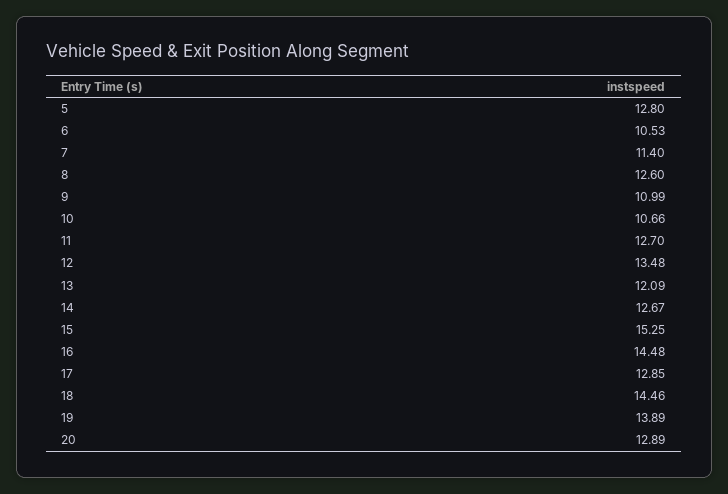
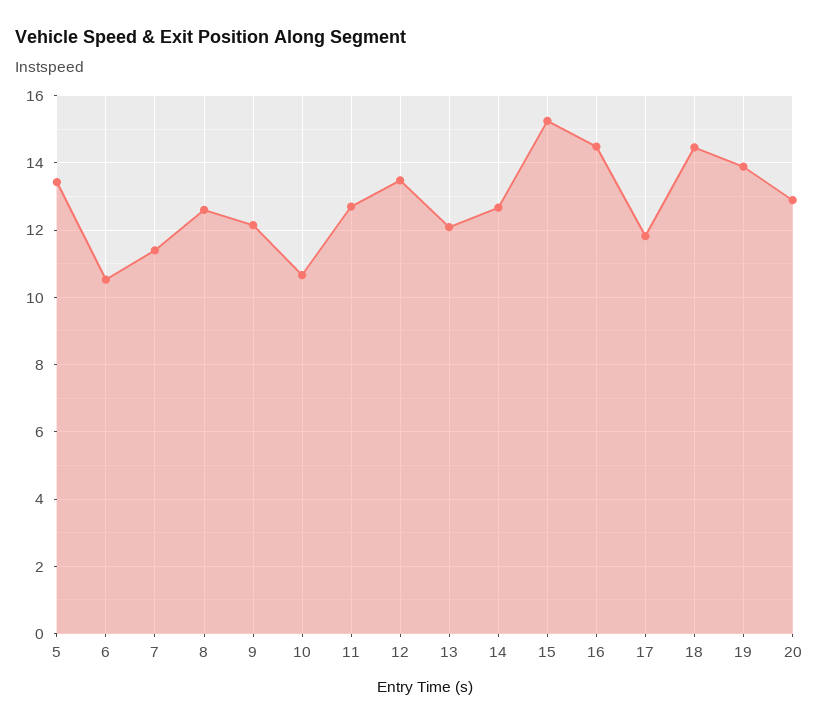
  {
-   "5": 12.8,
+   "5": 13.4,
    "6": 10.53,
    "7": 11.4,
    "8": 12.6,
-   "9": 10.99,
+   "9": 12.2,
    "10": 10.66,
    "11": 12.7,
    "12": 13.48,
    "13": 12.09,
    "14": 12.67,
    "15": 15.25,
    "16": 14.48,
-   "17": 12.85,
+   "17": 11.8,
    "18": 14.46,
    "19": 13.89,
    "20": 12.89
  }

